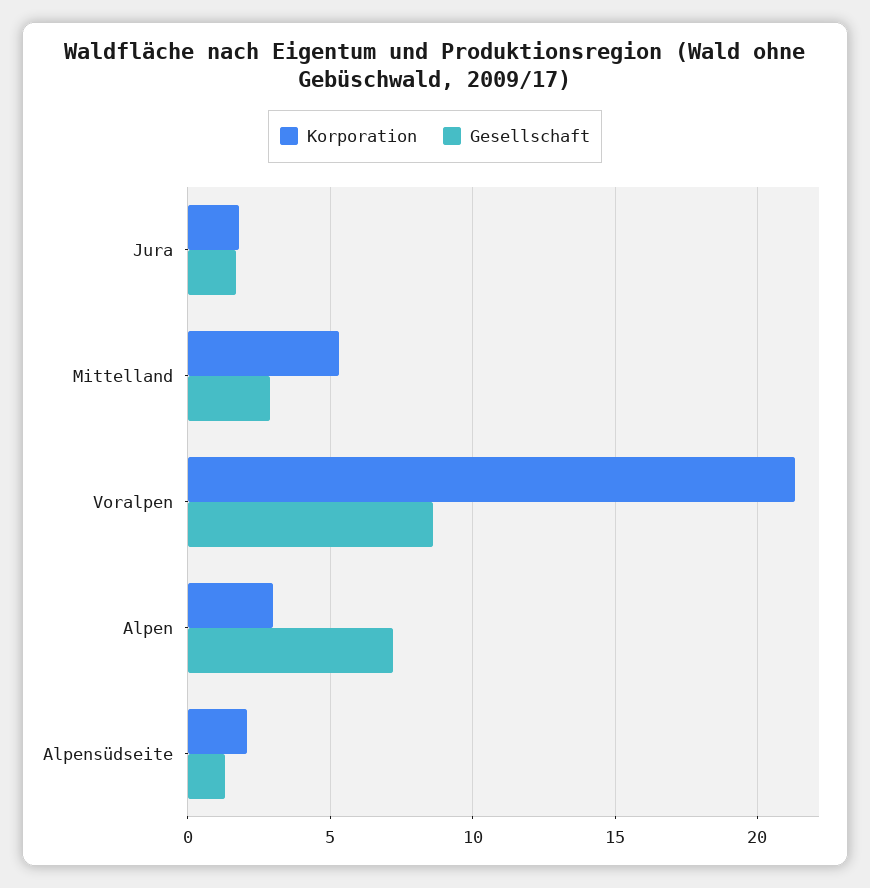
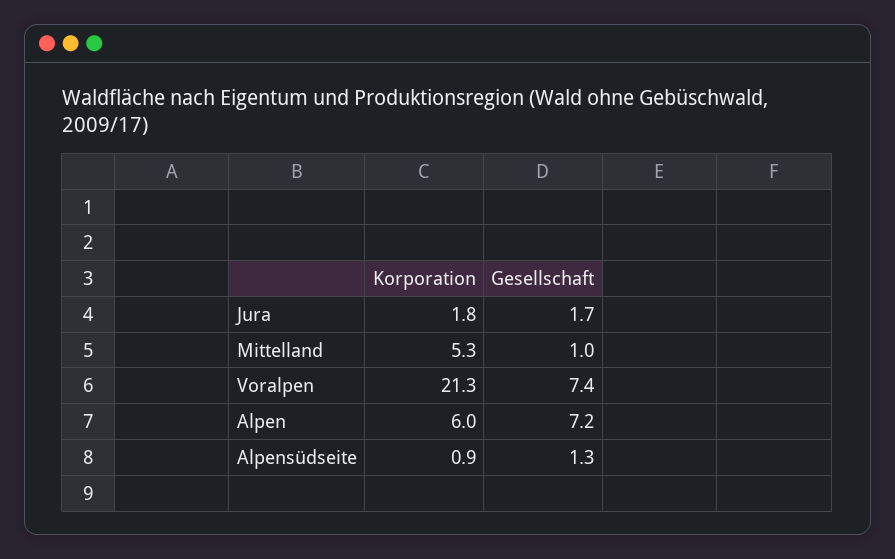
  {
    "Korporation": {
      "Jura": 1.8,
      "Mittelland": 5.3,
      "Voralpen": 21.3,
-     "Alpen": 3,
+     "Alpen": 6,
-     "Alpensüdseite": 2
+     "Alpensüdseite": 0.9
    },
    "Gesellschaft": {
      "Jura": 1.7,
-     "Mittelland": 3,
+     "Mittelland": 1,
-     "Voralpen": 8.5,
+     "Voralpen": 7.4,
      "Alpen": 7.2,
      "Alpensüdseite": 1.3
    }
  }

